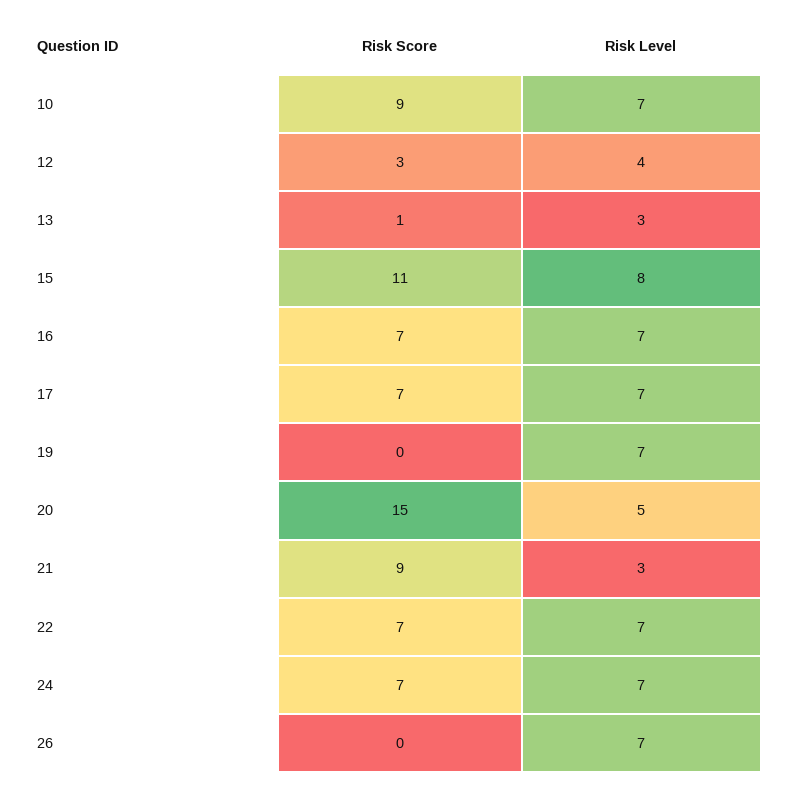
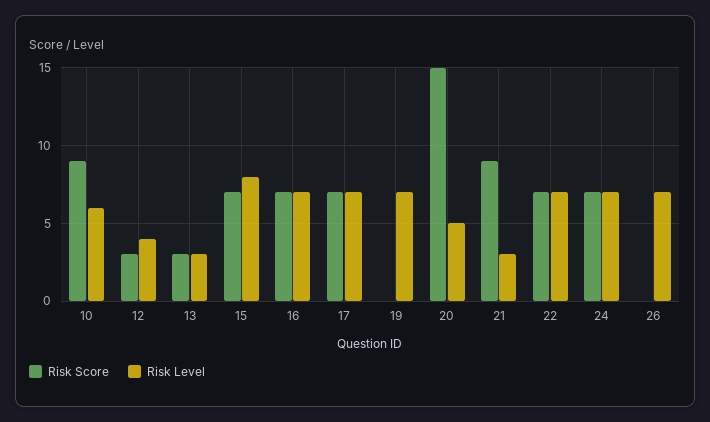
  {
    "Risk Score": {
      "10": 9,
      "12": 3,
-     "13": 1,
+     "13": 3,
-     "15": 11,
+     "15": 7,
      "16": 7,
      "17": 7,
      "19": 0,
      "20": 15,
      "21": 9,
      "22": 7,
      "24": 7,
      "26": 0
    },
    "Risk Level": {
-     "10": 7,
+     "10": 6,
      "12": 4,
      "13": 3,
      "15": 8,
      "16": 7,
      "17": 7,
      "19": 7,
      "20": 5,
      "21": 3,
      "22": 7,
      "24": 7,
      "26": 7
    }
  }

